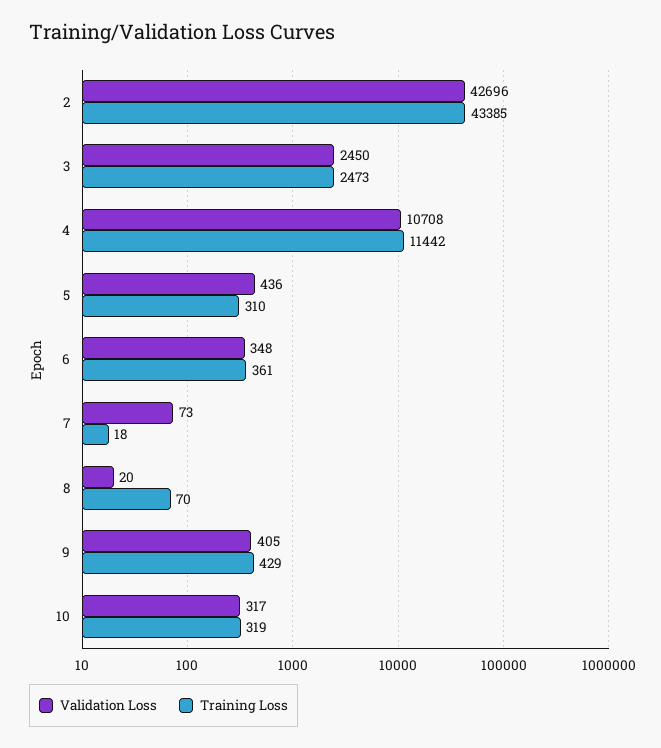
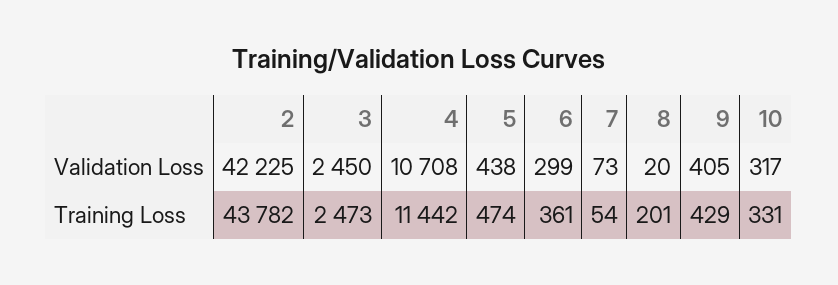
  {
    "Validation Loss": {
-     "2": 42696,
+     "2": 42225,
      "3": 2450,
      "4": 10708,
-     "5": 436,
+     "5": 438,
-     "6": 348,
+     "6": 299,
      "7": 73,
      "8": 20,
      "9": 405,
      "10": 317
    },
    "Training Loss": {
-     "2": 43385,
+     "2": 43782,
      "3": 2473,
      "4": 11442,
-     "5": 310,
+     "5": 474,
      "6": 361,
-     "7": 18,
+     "7": 54,
-     "8": 70,
+     "8": 201,
      "9": 429,
-     "10": 319
+     "10": 331
    }
  }

